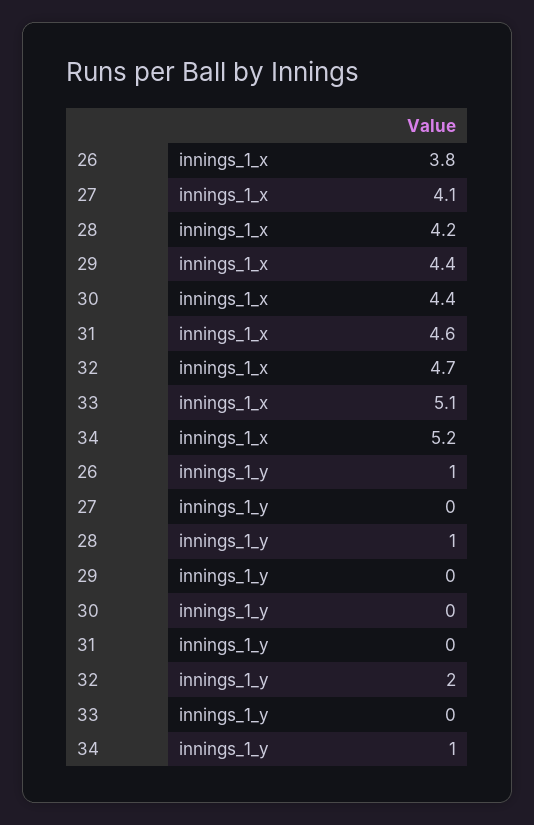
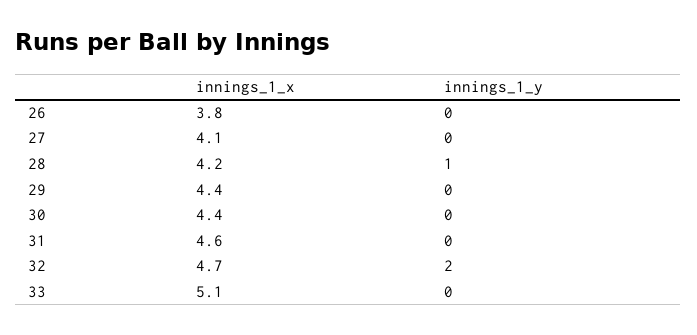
  {
    "26": {
      "innings_1_x": 3.8,
-     "innings_1_y": 1
+     "innings_1_y": 0
    },
    "27": {
      "innings_1_x": 4.1,
      "innings_1_y": 0
    },
    "28": {
      "innings_1_x": 4.2,
      "innings_1_y": 1
    },
    "29": {
      "innings_1_x": 4.4,
      "innings_1_y": 0
    },
    "30": {
      "innings_1_x": 4.4,
      "innings_1_y": 0
    },
    "31": {
      "innings_1_x": 4.6,
      "innings_1_y": 0
    },
    "32": {
      "innings_1_x": 4.7,
      "innings_1_y": 2
    },
    "33": {
      "innings_1_x": 5.1,
      "innings_1_y": 0
-   },
+   }
-   "34": {
-     "innings_1_x": 5.2,
-     "innings_1_y": 1
-   }
  }

